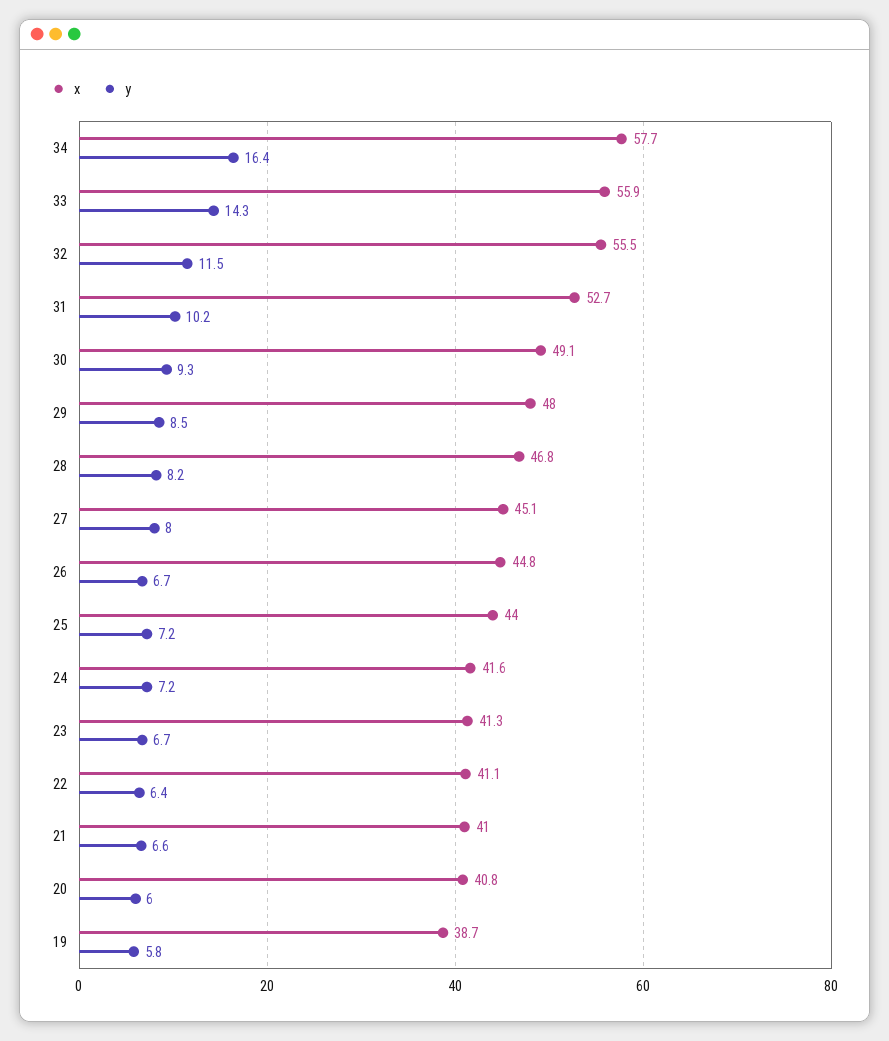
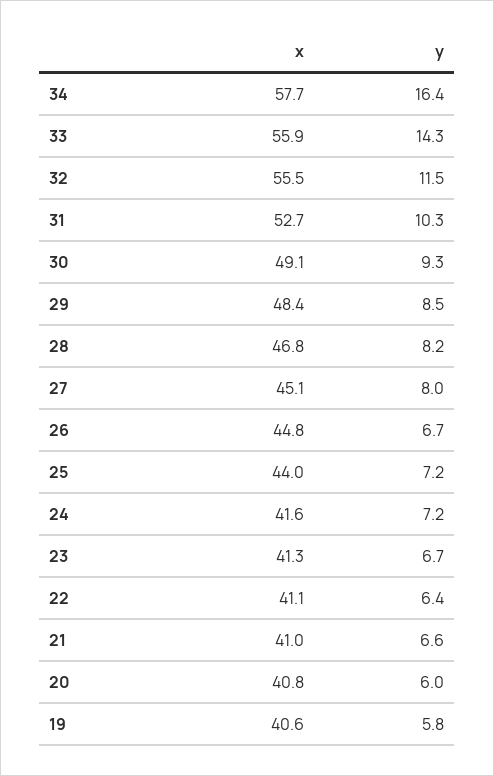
  {
    "x": {
      "34": 57.7,
      "33": 55.9,
      "32": 55.5,
      "31": 52.7,
      "30": 49.1,
-     "29": 48,
+     "29": 48.4,
      "28": 46.8,
      "27": 45.1,
      "26": 44.8,
      "25": 44,
      "24": 41.6,
      "23": 41.3,
      "22": 41.1,
      "21": 41,
      "20": 40.8,
-     "19": 38.7
+     "19": 40.6
    },
    "y": {
      "34": 16.4,
      "33": 14.3,
      "32": 11.5,
-     "31": 10.2,
+     "31": 10.3,
      "30": 9.3,
      "29": 8.5,
      "28": 8.2,
      "27": 8,
      "26": 6.7,
      "25": 7.2,
      "24": 7.2,
      "23": 6.7,
      "22": 6.4,
      "21": 6.6,
      "20": 6,
      "19": 5.8
    }
  }

